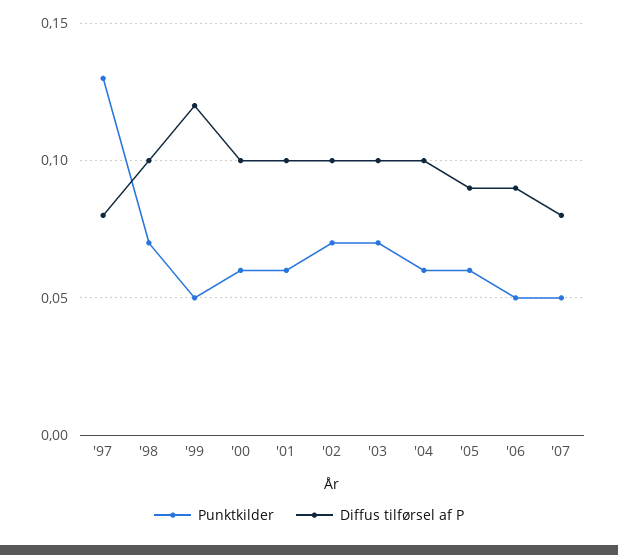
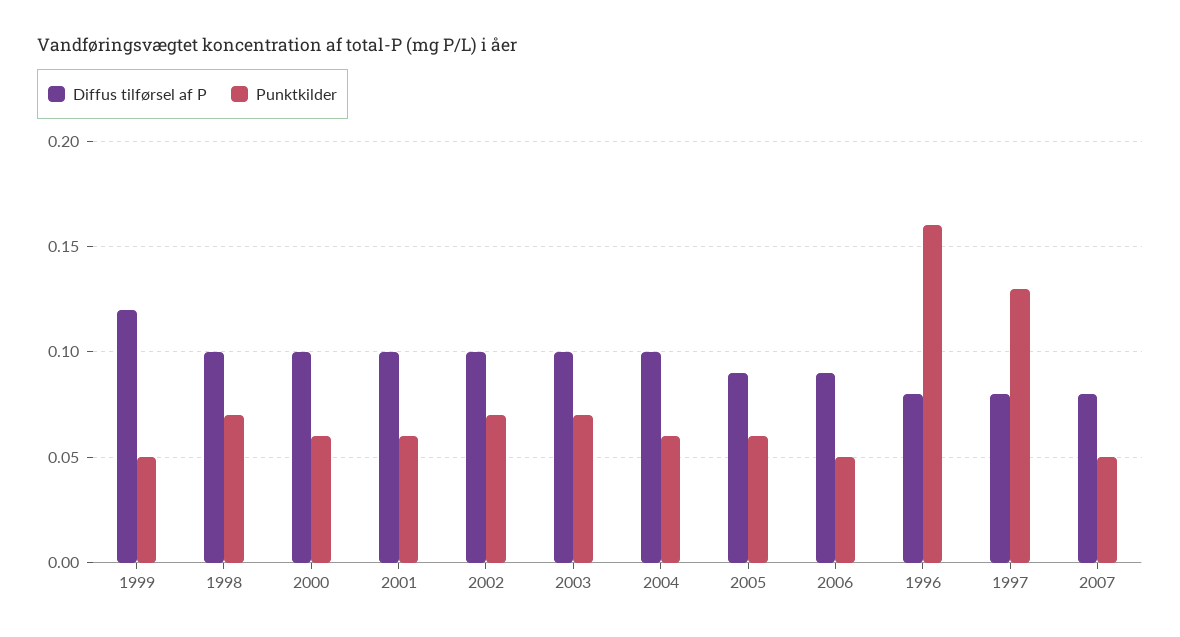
  {
    "Punktkilder": {
      "'97": 0.13,
      "'98": 0.07,
      "'99": 0.05,
      "'00": 0.06,
      "'01": 0.06,
      "'02": 0.07,
      "'03": 0.07,
      "'04": 0.06,
      "'05": 0.06,
      "'06": 0.05,
-     "'07": 0.05
+     "'07": 0.05,
+     "1996": 0.16
    },
    "Diffus tilførsel af P": {
      "'97": 0.08,
      "'98": 0.1,
      "'99": 0.12,
      "'00": 0.1,
      "'01": 0.1,
      "'02": 0.1,
      "'03": 0.1,
      "'04": 0.1,
      "'05": 0.09,
      "'06": 0.09,
-     "'07": 0.08
+     "'07": 0.08,
+     "1996": 0.08
    }
  }

